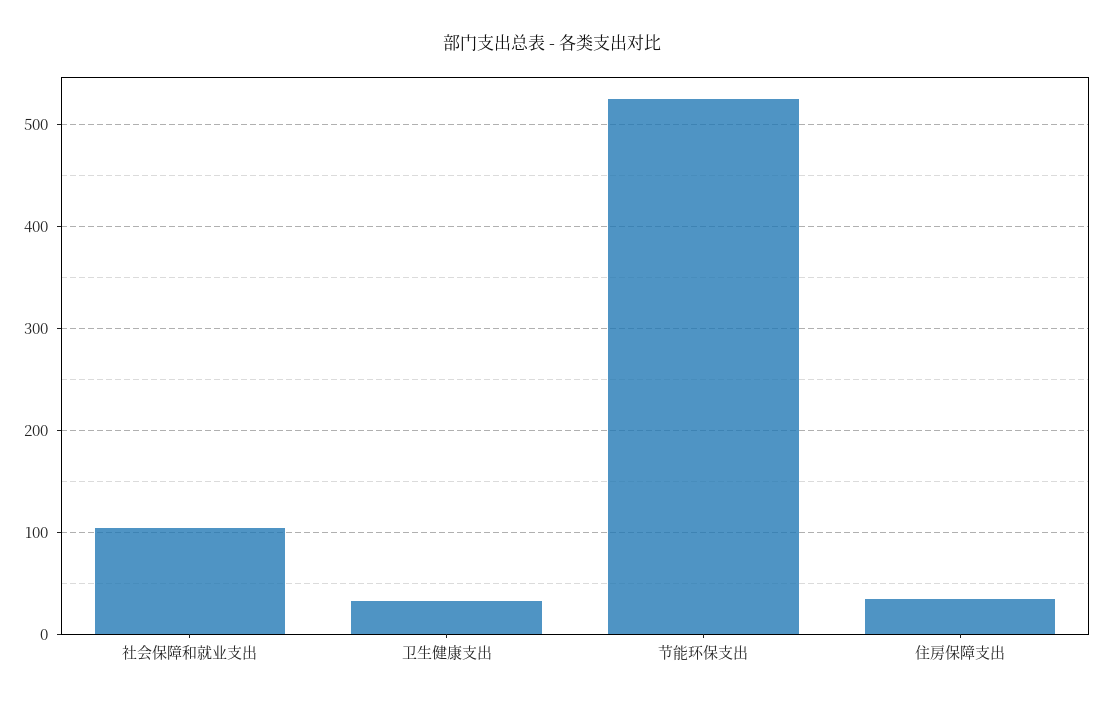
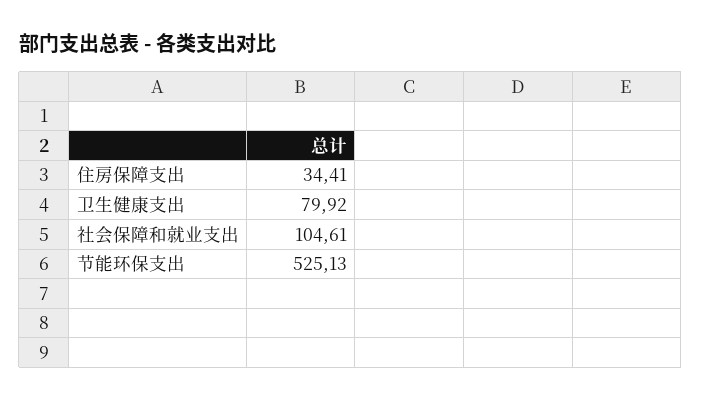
  {
    "社会保障和就业支出": 104.61,
-   "卫生健康支出": 30,
+   "卫生健康支出": 79.92,
    "节能环保支出": 525.13,
    "住房保障支出": 34.41
  }

